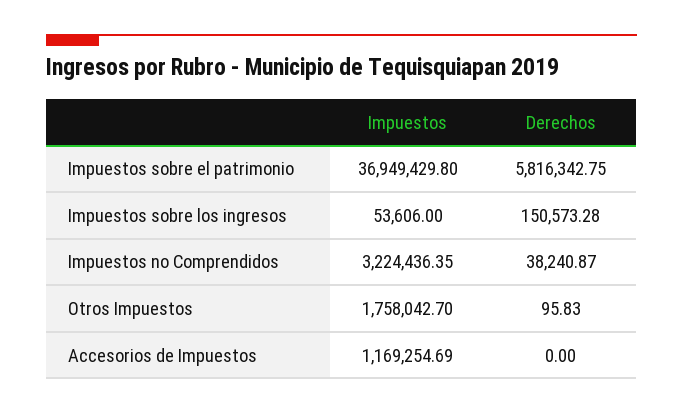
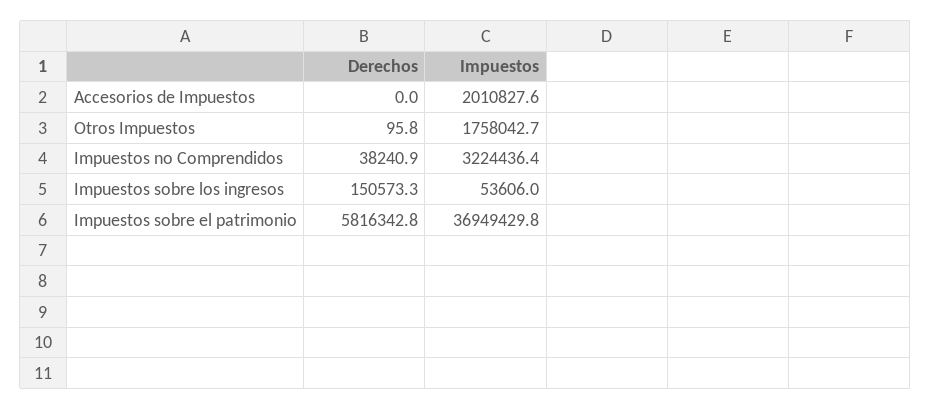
  {
    "Impuestos": {
      "Impuestos sobre el patrimonio": 36949429.8,
      "Impuestos sobre los ingresos": 53606,
      "Impuestos no Comprendidos": 3224436.35,
      "Otros Impuestos": 1758042.7,
-     "Accesorios de Impuestos": 1169254.69
+     "Accesorios de Impuestos": 2010827.6
    },
    "Derechos": {
      "Impuestos sobre el patrimonio": 5816342.75,
      "Impuestos sobre los ingresos": 150573.28,
      "Impuestos no Comprendidos": 38240.87,
      "Otros Impuestos": 95.83,
      "Accesorios de Impuestos": 0
    }
  }

